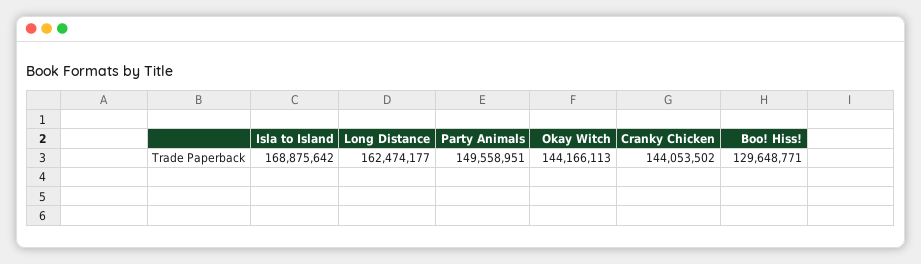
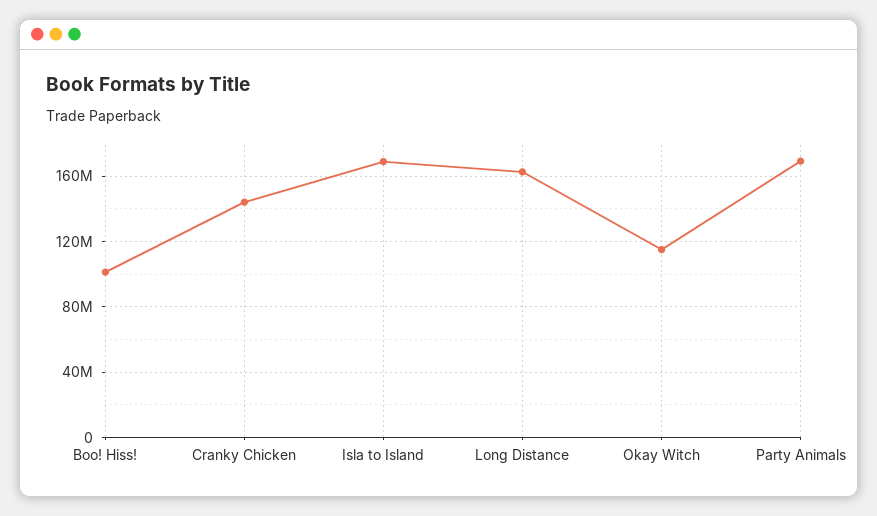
  {
    "Isla to Island": 168875642,
    "Long Distance": 162474177,
-   "Party Animals": 149558951,
+   "Party Animals": 170000000,
-   "Okay Witch": 144166113,
+   "Okay Witch": 115000000,
    "Cranky Chicken": 144053502,
-   "Boo! Hiss!": 129648771
+   "Boo! Hiss!": 100000000
  }

